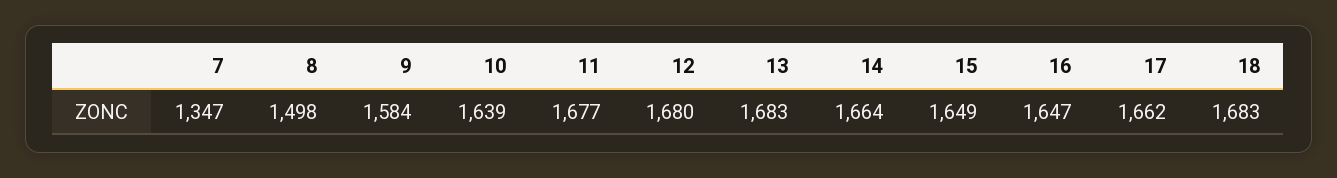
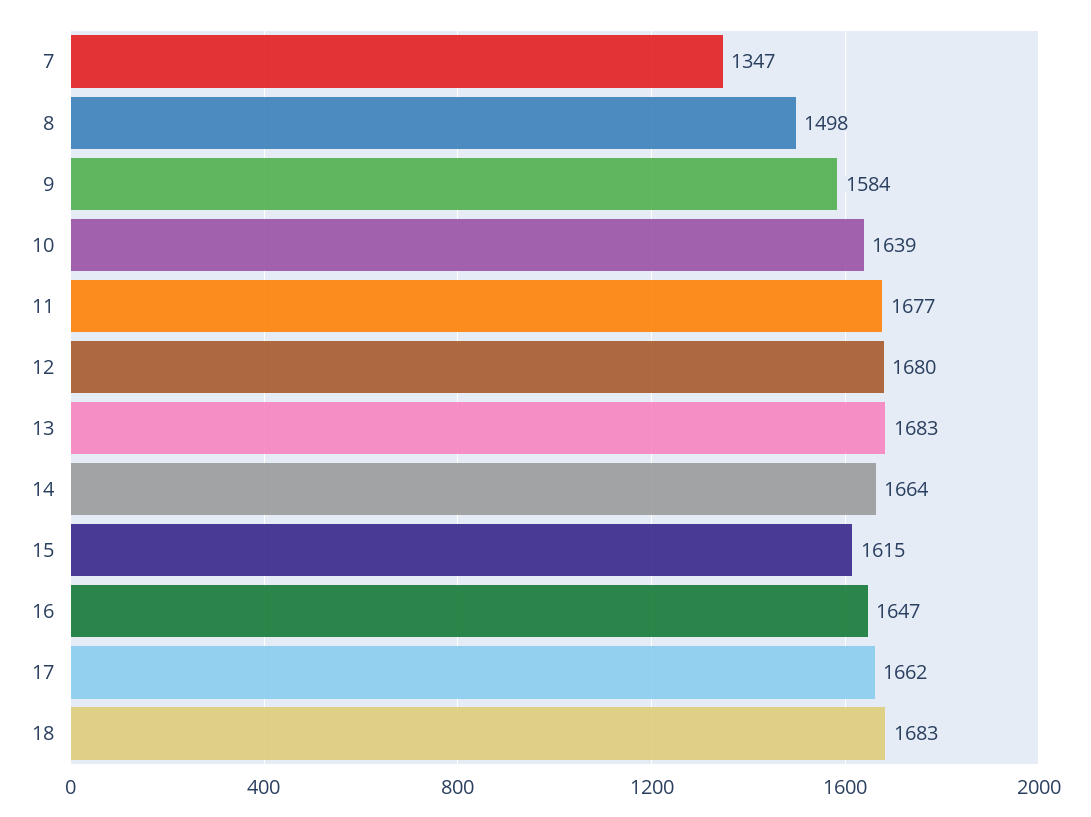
  {
    "7": 1347,
    "8": 1498,
    "9": 1584,
    "10": 1639,
    "11": 1677,
    "12": 1680,
    "13": 1683,
    "14": 1664,
-   "15": 1649,
+   "15": 1615,
    "16": 1647,
    "17": 1662,
    "18": 1683
  }

